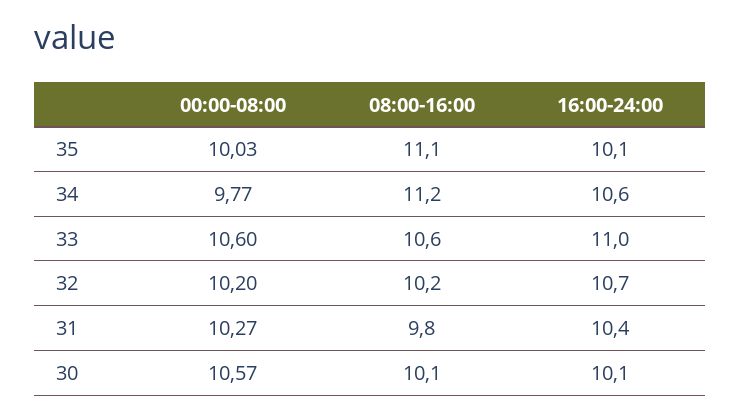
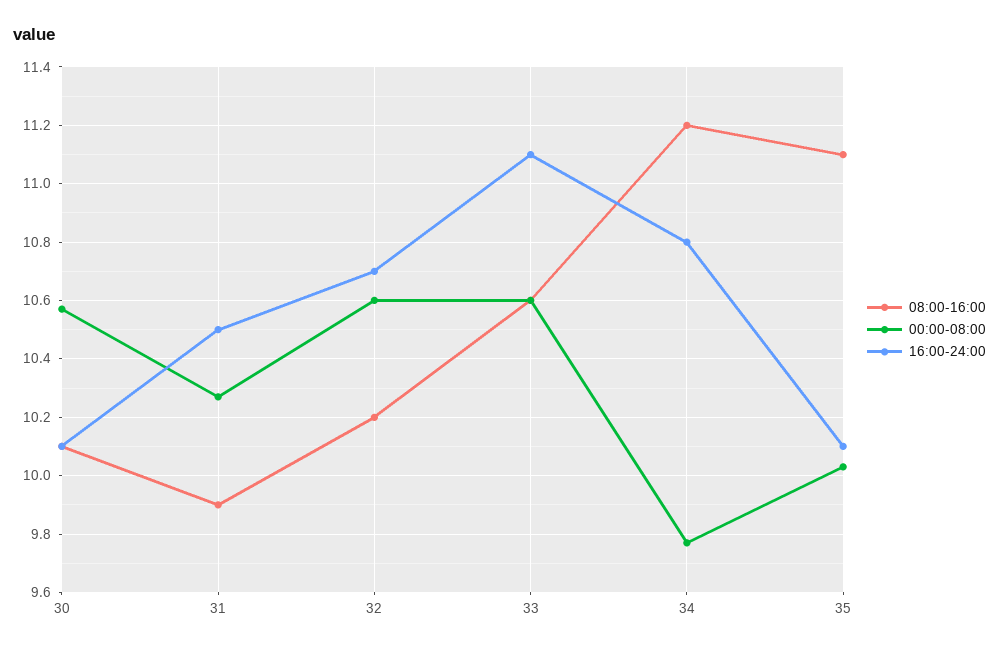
  {
    "00:00-08:00": {
      "35": 10.03,
      "34": 9.77,
      "33": 10.6,
-     "32": 10.2,
+     "32": 10.6,
      "31": 10.27,
      "30": 10.57
    },
    "08:00-16:00": {
      "35": 11.1,
      "34": 11.2,
      "33": 10.6,
      "32": 10.2,
-     "31": 9.8,
+     "31": 9.9,
      "30": 10.1
    },
    "16:00-24:00": {
      "35": 10.1,
-     "34": 10.6,
+     "34": 10.8,
-     "33": 11,
+     "33": 11.1,
      "32": 10.7,
-     "31": 10.4,
+     "31": 10.5,
      "30": 10.1
    }
  }

